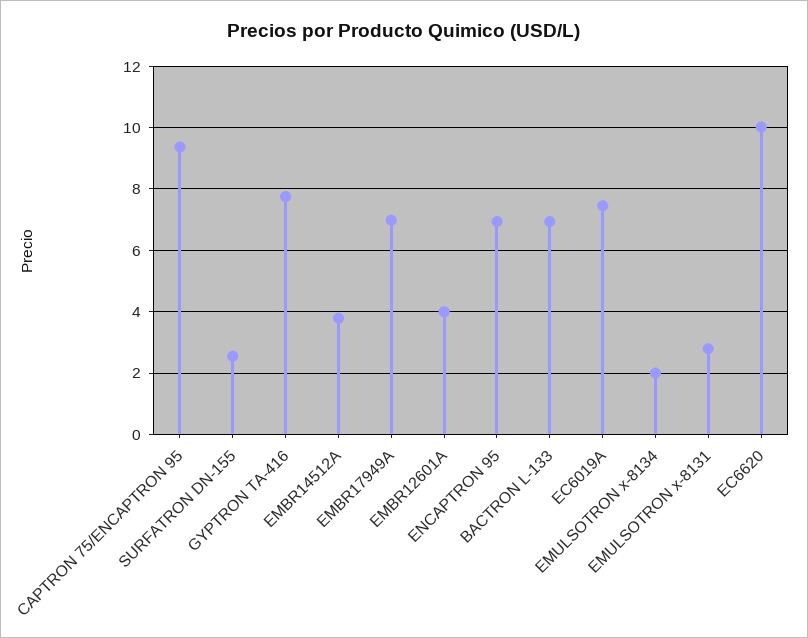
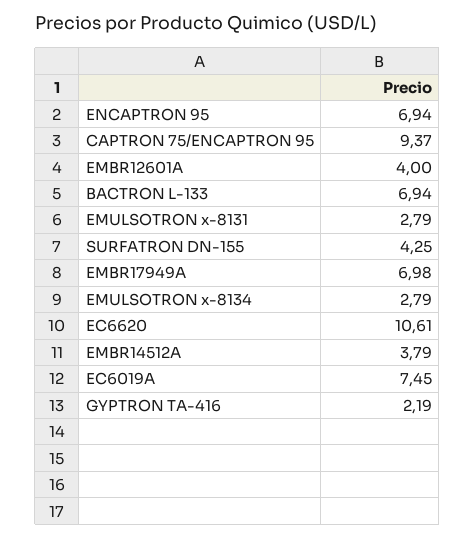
  {
    "CAPTRON 75/ENCAPTRON 95": 9.37,
-   "SURFATRON DN-155": 2.6,
+   "SURFATRON DN-155": 4.25,
-   "GYPTRON TA-416": 7.8,
+   "GYPTRON TA-416": 2.19,
    "EMBR14512A": 3.79,
    "EMBR17949A": 6.98,
    "EMBR12601A": 4,
    "ENCAPTRON 95": 6.94,
    "BACTRON L-133": 6.94,
    "EC6019A": 7.45,
-   "EMULSOTRON x-8134": 2,
+   "EMULSOTRON x-8134": 2.79,
    "EMULSOTRON x-8131": 2.79,
-   "EC6620": 10
+   "EC6620": 10.61
  }

